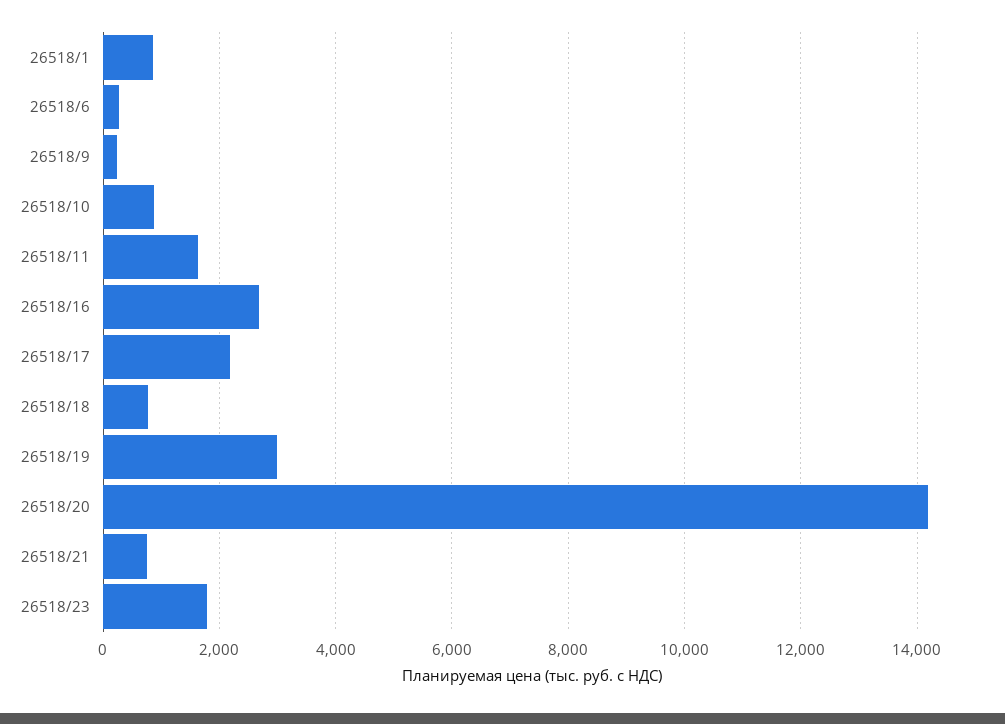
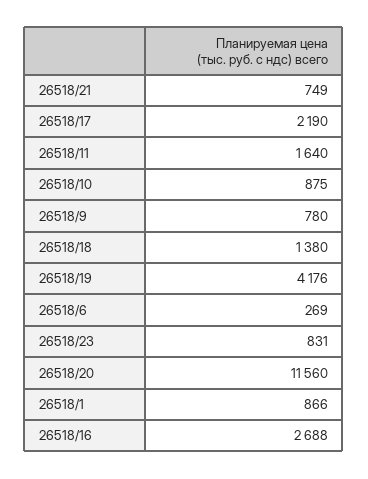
  {
    "26518/1": 866,
    "26518/6": 269,
-   "26518/9": 200,
+   "26518/9": 780,
    "26518/10": 875,
    "26518/11": 1640,
    "26518/16": 2688,
    "26518/17": 2190,
-   "26518/18": 800,
+   "26518/18": 1380,
-   "26518/19": 3000,
+   "26518/19": 4176,
-   "26518/20": 14200,
+   "26518/20": 11560,
    "26518/21": 749,
-   "26518/23": 1800
+   "26518/23": 831
  }

